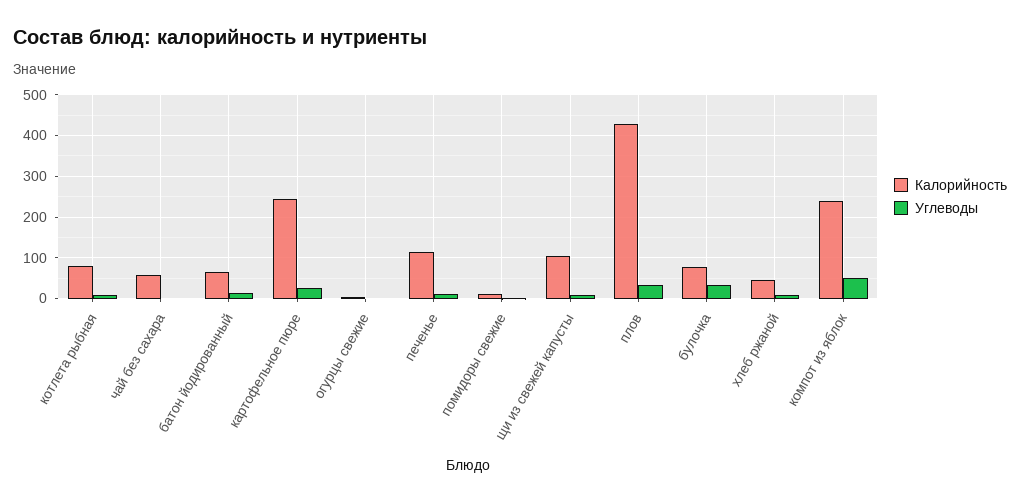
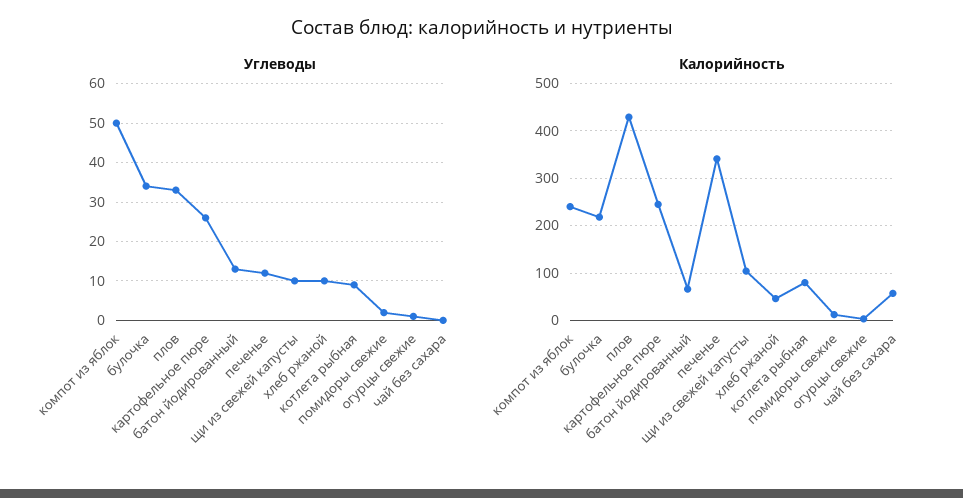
  {
    "Калорийность": {
      "котлета рыбная": 80,
      "чай без сахара": 60,
      "батон йодированный": 60,
      "картофельное пюре": 240,
      "огурцы свежие": 0,
-     "печенье": 120,
+     "печенье": 340,
      "помидоры свежие": 20,
      "щи из свежей капусты": 100,
      "плов": 420,
-     "булочка": 80,
+     "булочка": 220,
      "хлеб ржаной": 40,
      "компот из яблок": 240
    },
    "Углеводы": {
      "котлета рыбная": 10,
      "чай без сахара": 0,
      "батон йодированный": 15,
      "картофельное пюре": 25,
      "огурцы свежие": 0,
      "печенье": 10,
      "помидоры свежие": 0,
      "щи из свежей капусты": 10,
      "плов": 35,
      "булочка": 35,
      "хлеб ржаной": 10,
      "компот из яблок": 50
    }
  }

